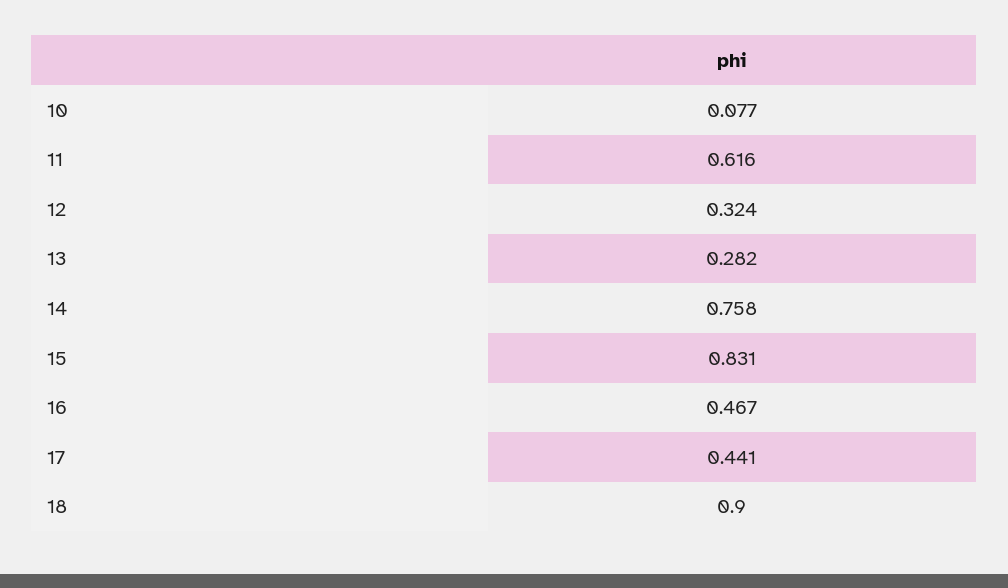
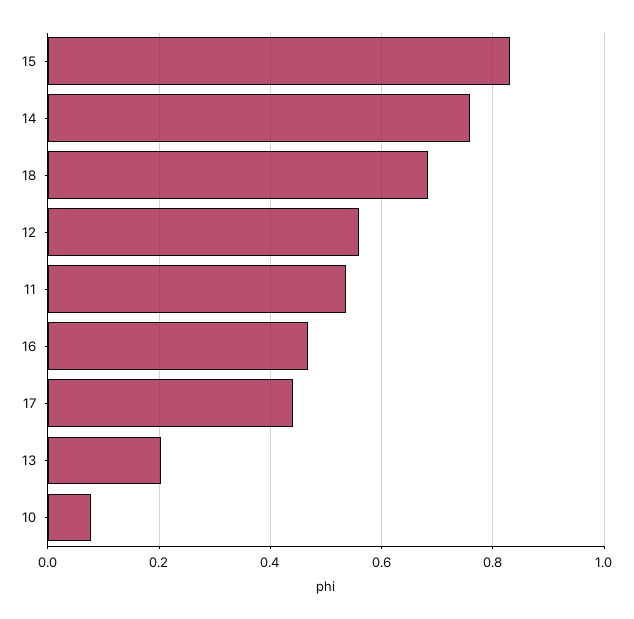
  {
    "10": 0.077,
-   "11": 0.616,
+   "11": 0.54,
-   "12": 0.324,
+   "12": 0.56,
-   "13": 0.282,
+   "13": 0.2,
    "14": 0.758,
    "15": 0.831,
    "16": 0.467,
    "17": 0.441,
-   "18": 0.9
+   "18": 0.68
  }

